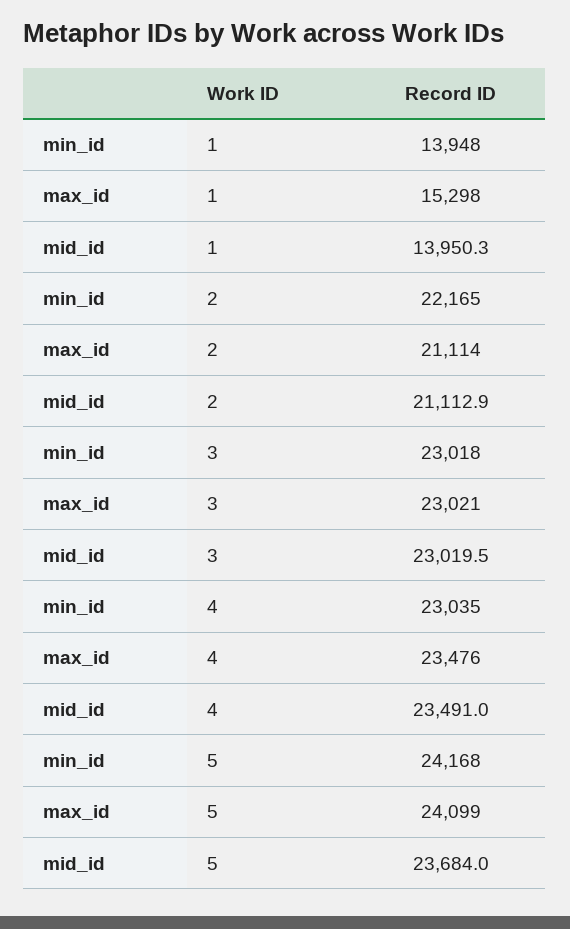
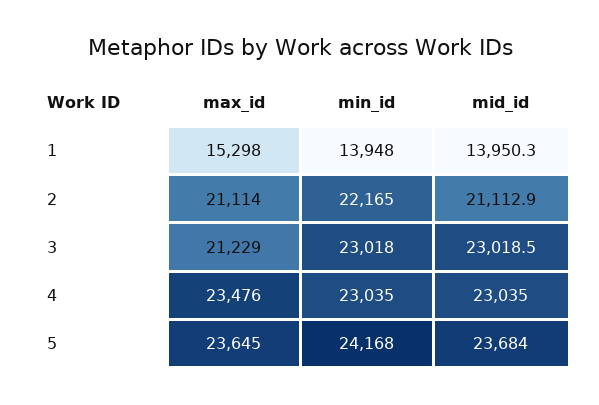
  {
    "min_id": {
      "1": 13948,
      "2": 22165,
      "3": 23018,
      "4": 23035,
      "5": 24168
    },
    "max_id": {
      "1": 15298,
      "2": 21114,
-     "3": 23021,
+     "3": 21229,
      "4": 23476,
-     "5": 24099
+     "5": 23645
    },
    "mid_id": {
      "1": 13950.3,
      "2": 21112.9,
-     "3": 23019.5,
+     "3": 23018.5,
-     "4": 23491,
+     "4": 23035,
      "5": 23684
    }
  }

